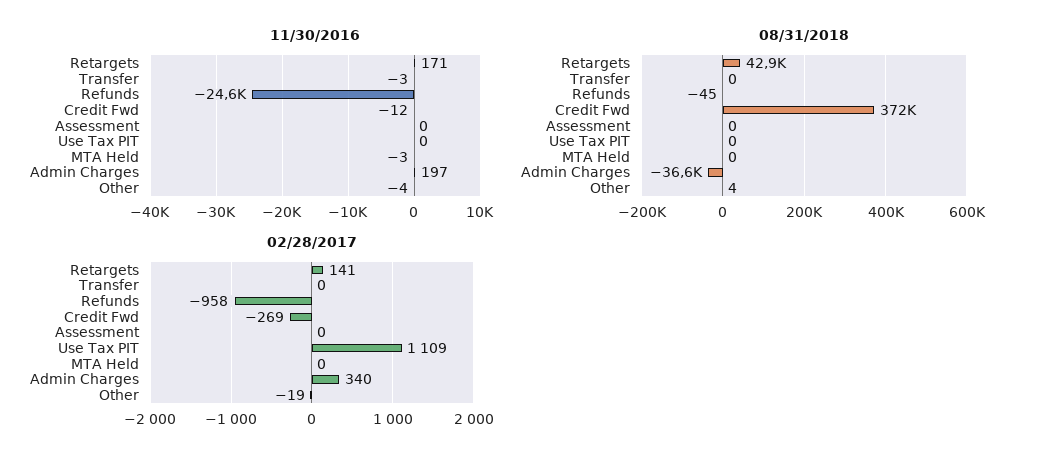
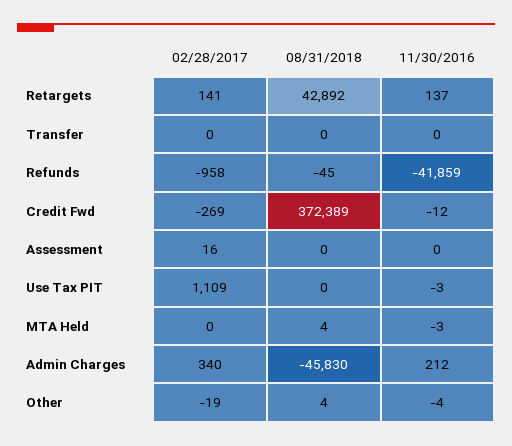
  {
    "11/30/2016": {
-     "Retargets": 171,
+     "Retargets": 137,
-     "Transfer": -3,
+     "Transfer": 0,
-     "Refunds": -24600,
+     "Refunds": -41859,
      "Credit Fwd": -12,
      "Assessment": 0,
-     "Use Tax PIT": 0,
+     "Use Tax PIT": -3,
      "MTA Held": -3,
-     "Admin Charges": 197,
+     "Admin Charges": 212,
      "Other": -4
    },
    "08/31/2018": {
      "Retargets": 42892,
      "Transfer": 0,
      "Refunds": -45,
      "Credit Fwd": 372389,
      "Assessment": 0,
      "Use Tax PIT": 0,
-     "MTA Held": 0,
+     "MTA Held": 4,
-     "Admin Charges": -36600,
+     "Admin Charges": -45830,
      "Other": 4
    },
    "02/28/2017": {
      "Retargets": 141,
      "Transfer": 0,
      "Refunds": -958,
      "Credit Fwd": -269,
-     "Assessment": 0,
+     "Assessment": 16,
      "Use Tax PIT": 1109,
      "MTA Held": 0,
      "Admin Charges": 340,
      "Other": -19
    }
  }

